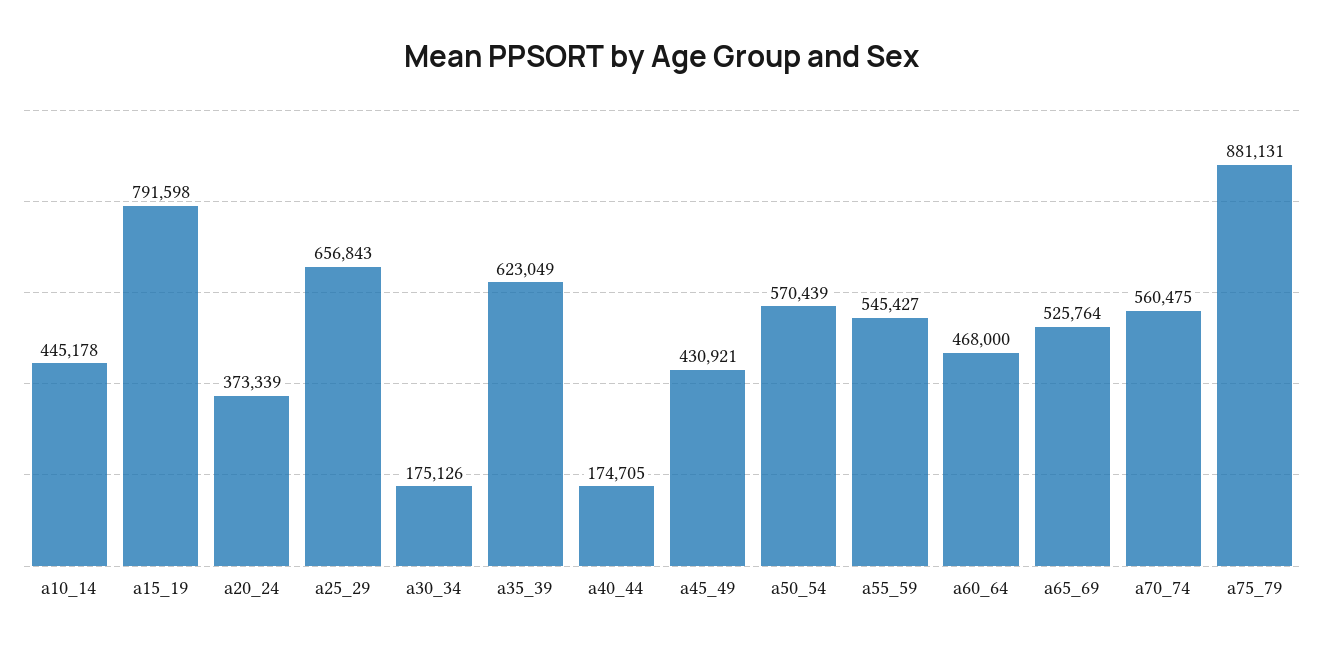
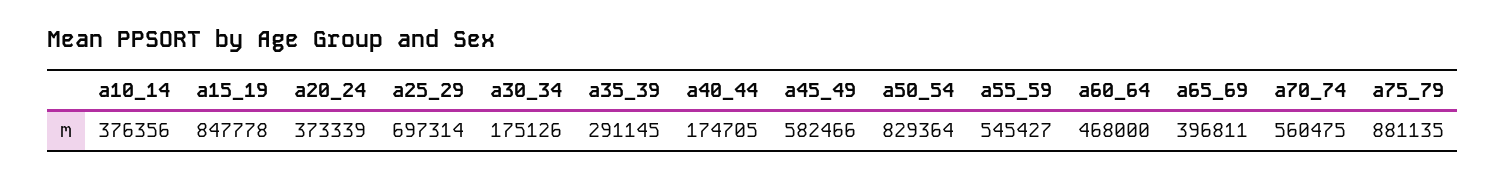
  {
-   "a10_14": 445178,
+   "a10_14": 376356,
-   "a15_19": 791598,
+   "a15_19": 847778,
    "a20_24": 373339,
-   "a25_29": 656843,
+   "a25_29": 697314,
    "a30_34": 175126,
-   "a35_39": 623049,
+   "a35_39": 291145,
    "a40_44": 174705,
-   "a45_49": 430921,
+   "a45_49": 582466,
-   "a50_54": 570439,
+   "a50_54": 829364,
    "a55_59": 545427,
    "a60_64": 468000,
-   "a65_69": 525764,
+   "a65_69": 396811,
    "a70_74": 560475,
-   "a75_79": 881131
+   "a75_79": 881135
  }

